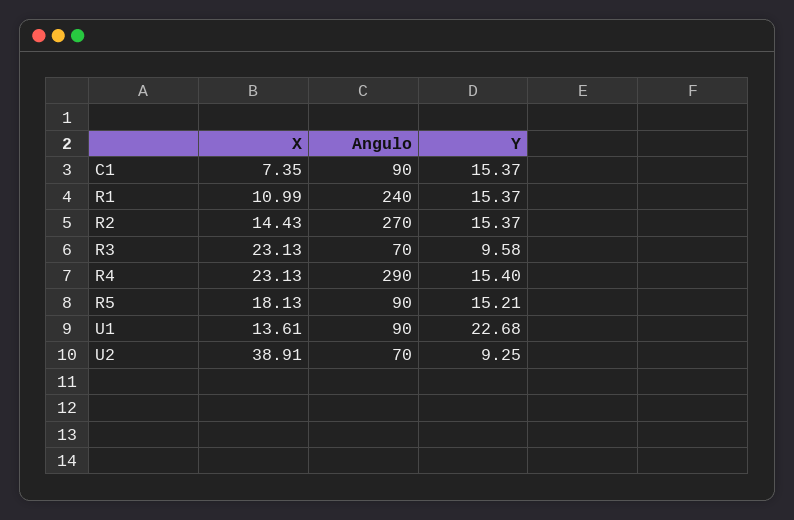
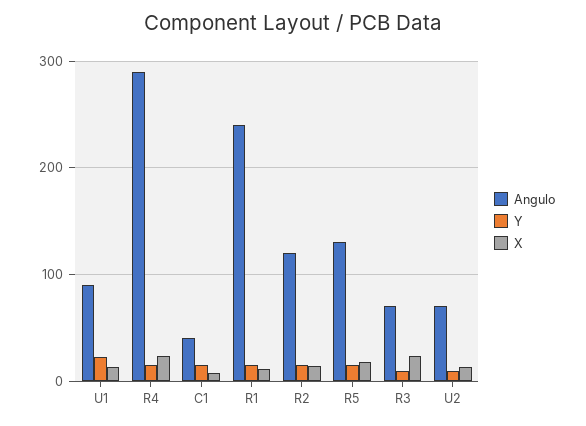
  {
    "X": {
      "C1": 7.35,
      "R1": 10.99,
      "R2": 14.43,
      "R3": 23.13,
      "R4": 23.13,
      "R5": 18.13,
      "U1": 13.61,
-     "U2": 38.91
+     "U2": 10
    },
    "Angulo": {
-     "C1": 90,
+     "C1": 40,
      "R1": 240,
-     "R2": 270,
+     "R2": 120,
      "R3": 70,
      "R4": 290,
-     "R5": 90,
+     "R5": 130,
      "U1": 90,
      "U2": 70
    },
    "Y": {
      "C1": 15.37,
      "R1": 15.37,
      "R2": 15.37,
      "R3": 9.58,
      "R4": 15.4,
      "R5": 15.21,
      "U1": 22.68,
      "U2": 9.25
    }
  }

